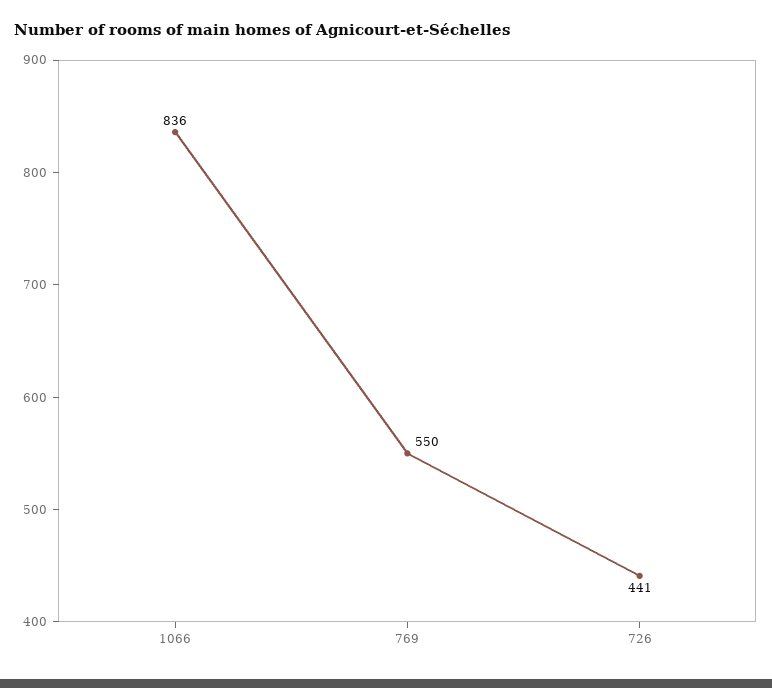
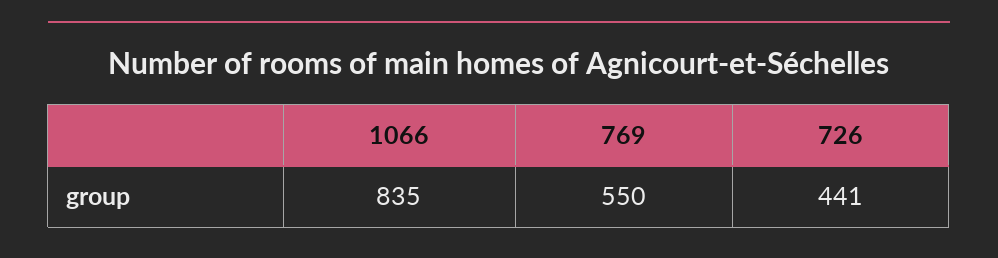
  {
-   "1066": 836,
+   "1066": 835,
    "769": 550,
    "726": 441
  }

